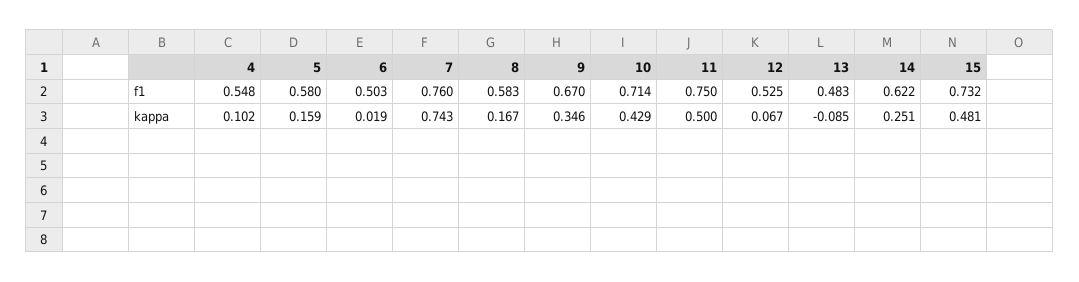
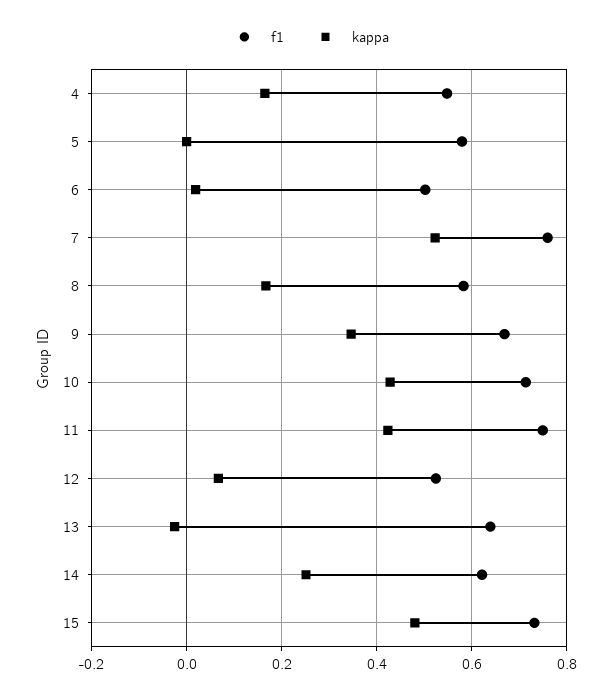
  {
    "f1": {
      "4": 0.548,
      "5": 0.58,
      "6": 0.503,
      "7": 0.76,
      "8": 0.583,
      "9": 0.67,
      "10": 0.714,
      "11": 0.75,
      "12": 0.525,
-     "13": 0.483,
+     "13": 0.64,
      "14": 0.622,
      "15": 0.732
    },
    "kappa": {
-     "4": 0.102,
+     "4": 0.16,
-     "5": 0.159,
+     "5": 0,
      "6": 0.019,
-     "7": 0.743,
+     "7": 0.52,
      "8": 0.167,
      "9": 0.346,
      "10": 0.429,
-     "11": 0.5,
+     "11": 0.42,
      "12": 0.067,
-     "13": -0.085,
+     "13": -0.02,
      "14": 0.251,
      "15": 0.481
    }
  }

